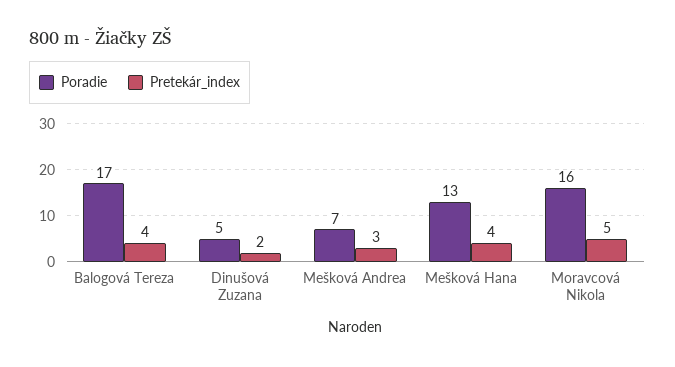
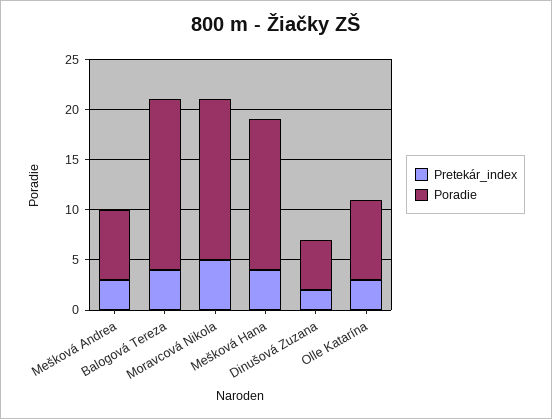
  {
    "Poradie": {
      "Balogová Tereza": 17,
      "Dinušová Zuzana": 5,
      "Mešková Andrea": 7,
-     "Mešková Hana": 13,
+     "Mešková Hana": 15,
-     "Moravcová Nikola": 16
+     "Moravcová Nikola": 16,
+     "Olle Katarína": 8
    },
    "Pretekár_index": {
      "Balogová Tereza": 4,
      "Dinušová Zuzana": 2,
      "Mešková Andrea": 3,
      "Mešková Hana": 4,
-     "Moravcová Nikola": 5
+     "Moravcová Nikola": 5,
+     "Olle Katarína": 3
    }
  }

